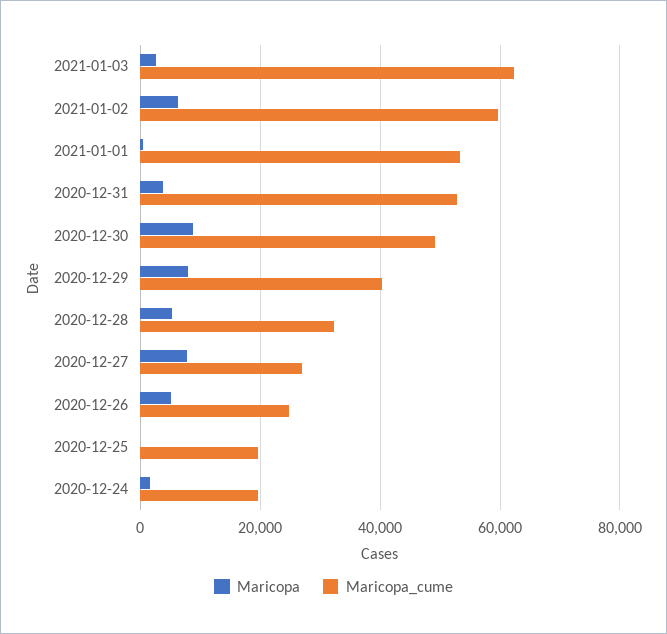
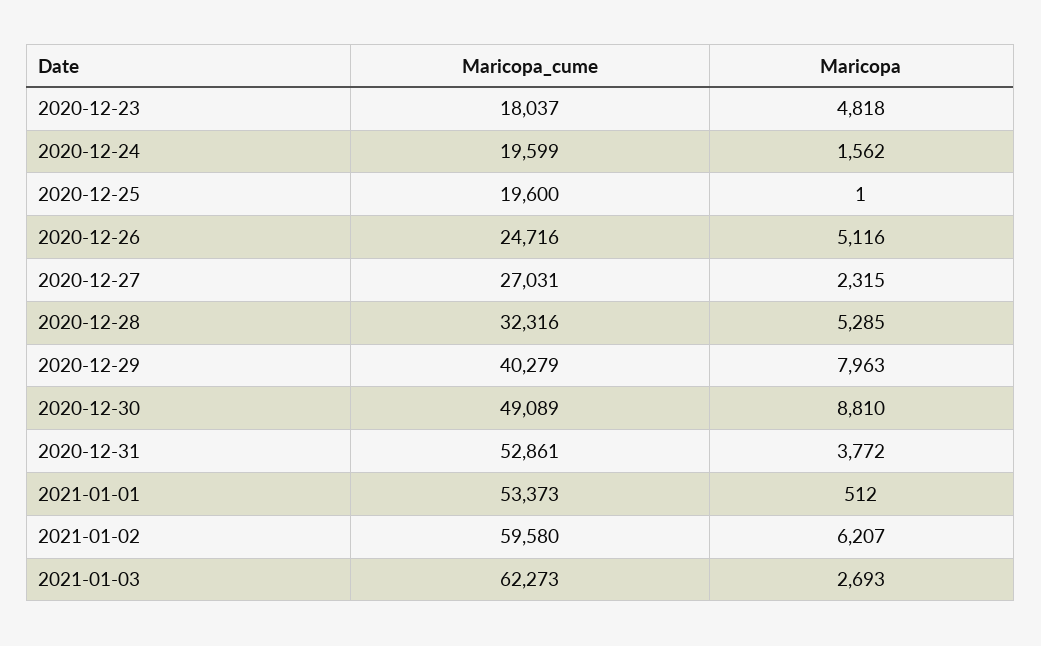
  {
    "Maricopa": {
      "2021-01-03": 2693,
      "2021-01-02": 6207,
      "2021-01-01": 512,
      "2020-12-31": 3772,
      "2020-12-30": 8810,
      "2020-12-29": 7963,
      "2020-12-28": 5285,
-     "2020-12-27": 8000,
+     "2020-12-27": 2315,
      "2020-12-26": 5116,
      "2020-12-25": 1,
-     "2020-12-24": 1562
+     "2020-12-24": 1562,
+     "2020-12-23": 4818
    },
    "Maricopa_cume": {
      "2021-01-03": 62273,
      "2021-01-02": 59580,
      "2021-01-01": 53373,
      "2020-12-31": 52861,
      "2020-12-30": 49089,
      "2020-12-29": 40279,
      "2020-12-28": 32316,
      "2020-12-27": 27031,
      "2020-12-26": 24716,
      "2020-12-25": 19600,
-     "2020-12-24": 19599
+     "2020-12-24": 19599,
+     "2020-12-23": 18037
    }
  }

